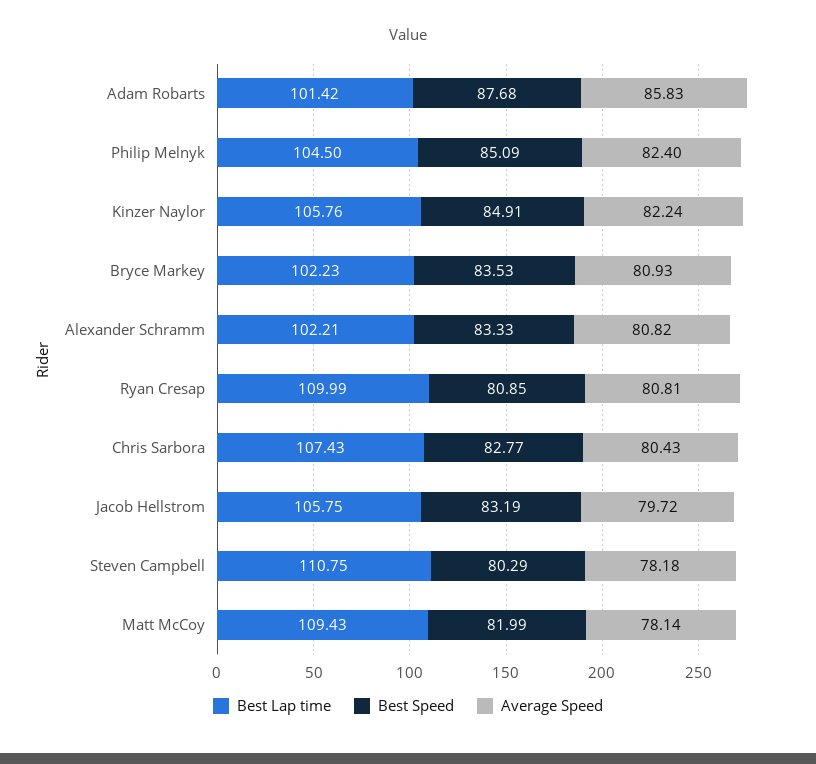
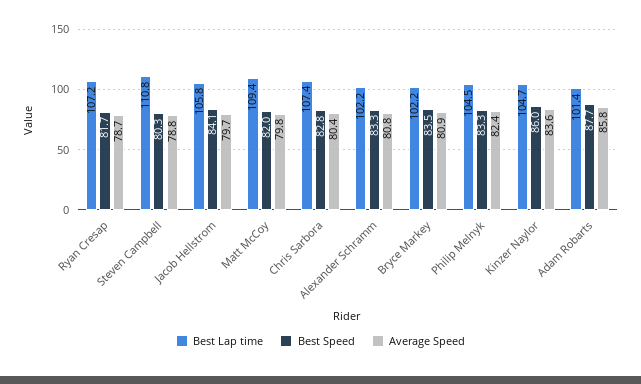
  {
    "Best Lap time": {
      "Adam Robarts": 101.42,
      "Philip Melnyk": 104.5,
-     "Kinzer Naylor": 105.76,
+     "Kinzer Naylor": 104.7,
      "Bryce Markey": 102.23,
      "Alexander Schramm": 102.21,
-     "Ryan Cresap": 109.99,
+     "Ryan Cresap": 107.2,
      "Chris Sarbora": 107.43,
      "Jacob Hellstrom": 105.75,
      "Steven Campbell": 110.75,
      "Matt McCoy": 109.43
    },
    "Best Speed": {
      "Adam Robarts": 87.68,
-     "Philip Melnyk": 85.09,
+     "Philip Melnyk": 83.3,
-     "Kinzer Naylor": 84.91,
+     "Kinzer Naylor": 86,
      "Bryce Markey": 83.53,
      "Alexander Schramm": 83.33,
-     "Ryan Cresap": 80.85,
+     "Ryan Cresap": 81.7,
      "Chris Sarbora": 82.77,
-     "Jacob Hellstrom": 83.19,
+     "Jacob Hellstrom": 84.1,
      "Steven Campbell": 80.29,
      "Matt McCoy": 81.99
    },
    "Average Speed": {
      "Adam Robarts": 85.83,
      "Philip Melnyk": 82.4,
-     "Kinzer Naylor": 82.24,
+     "Kinzer Naylor": 83.6,
      "Bryce Markey": 80.93,
      "Alexander Schramm": 80.82,
-     "Ryan Cresap": 80.81,
+     "Ryan Cresap": 78.7,
      "Chris Sarbora": 80.43,
      "Jacob Hellstrom": 79.72,
-     "Steven Campbell": 78.18,
+     "Steven Campbell": 78.8,
-     "Matt McCoy": 78.14
+     "Matt McCoy": 79.8
    }
  }

